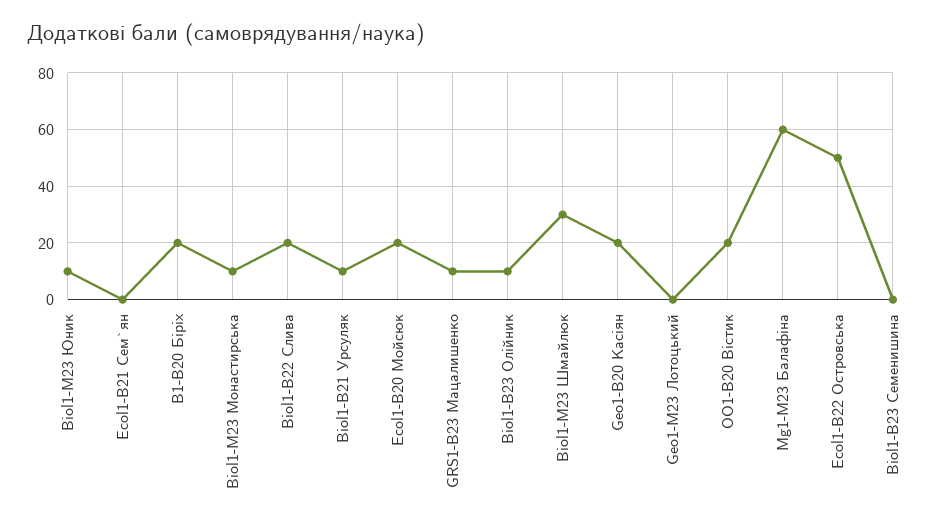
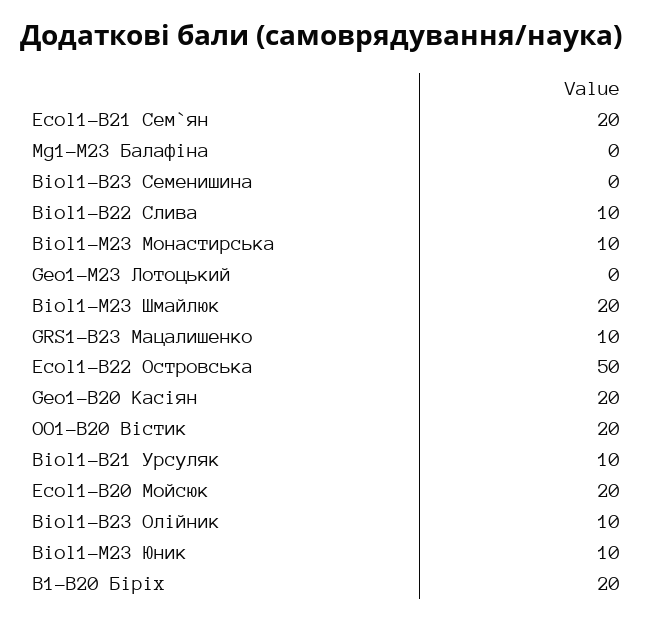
  {
    "Biol1-М23 Юник": 10,
-   "Ecol1-B21 Сем`ян": 0,
+   "Ecol1-B21 Сем`ян": 20,
    "B1-B20 Біріх": 20,
    "Biol1-М23 Монастирська": 10,
-   "Biol1-B22 Слива": 20,
+   "Biol1-B22 Слива": 10,
    "Biol1-B21 Урсуляк": 10,
    "Ecol1-B20 Мойсюк": 20,
    "GRS1-В23 Мацалишенко": 10,
    "Biol1-B23 Олійник": 10,
-   "Biol1-М23 Шмайлюк": 30,
+   "Biol1-М23 Шмайлюк": 20,
    "Geo1-B20 Касіян": 20,
    "Gео1-М23 Лотоцький": 0,
    "ОО1-В20 Вістик": 20,
-   "Mg1-М23 Балафіна": 60,
+   "Mg1-М23 Балафіна": 0,
    "Ecol1-B22 Островська": 50,
    "Biol1-B23 Семенишина": 0
  }

